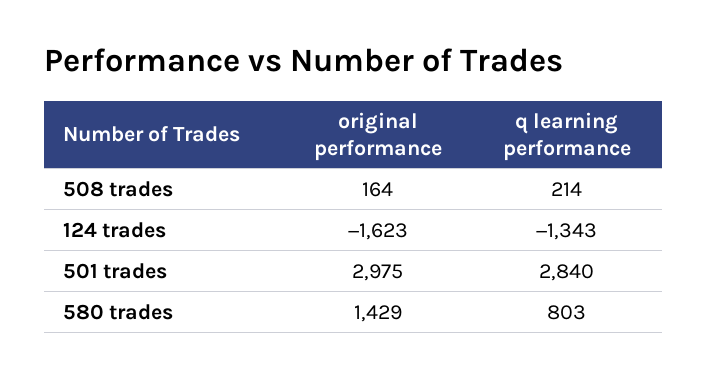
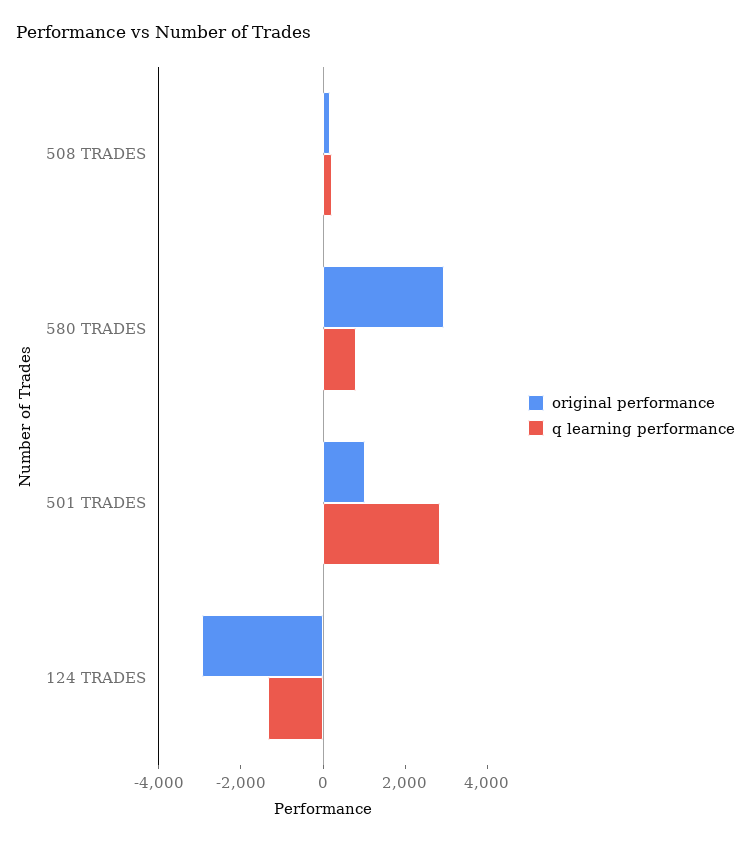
  {
    "original performance": {
      "508 trades": 164,
-     "124 trades": -1623,
+     "124 trades": -3000,
-     "501 trades": 2975,
+     "501 trades": 1000,
-     "580 trades": 1429
+     "580 trades": 3000
    },
    "q learning performance": {
      "508 trades": 214,
      "124 trades": -1343,
      "501 trades": 2840,
      "580 trades": 803
    }
  }

